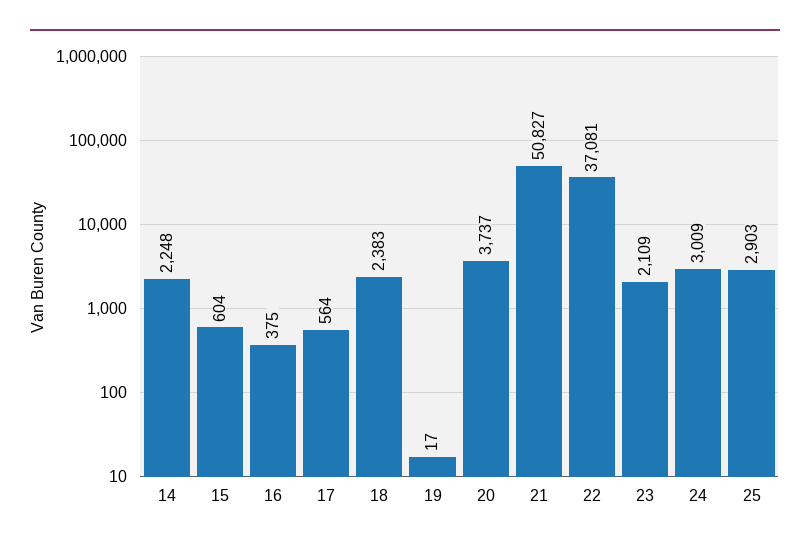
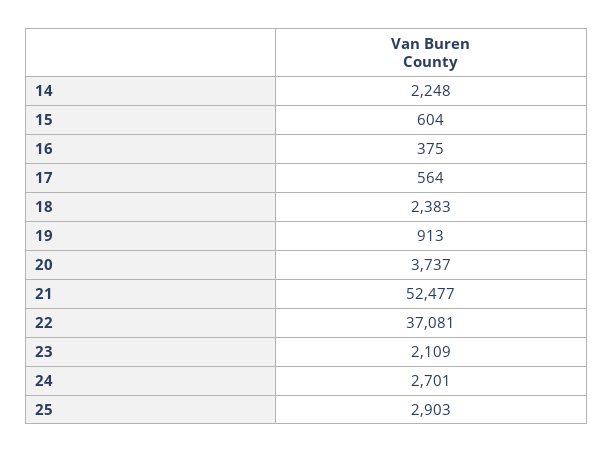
  {
    "14": 2248,
    "15": 604,
    "16": 375,
    "17": 564,
    "18": 2383,
-   "19": 17,
+   "19": 913,
    "20": 3737,
-   "21": 50827,
+   "21": 52477,
    "22": 37081,
    "23": 2109,
-   "24": 3009,
+   "24": 2701,
    "25": 2903
  }

